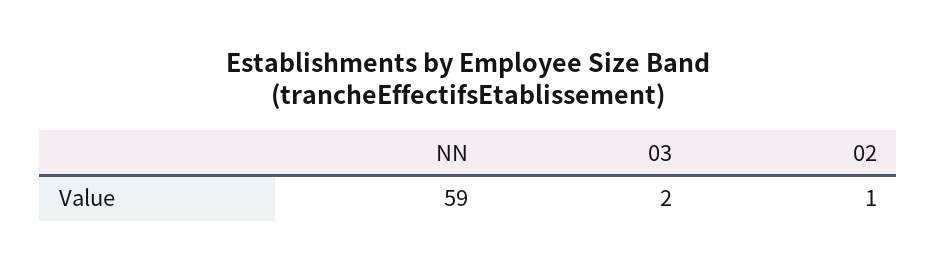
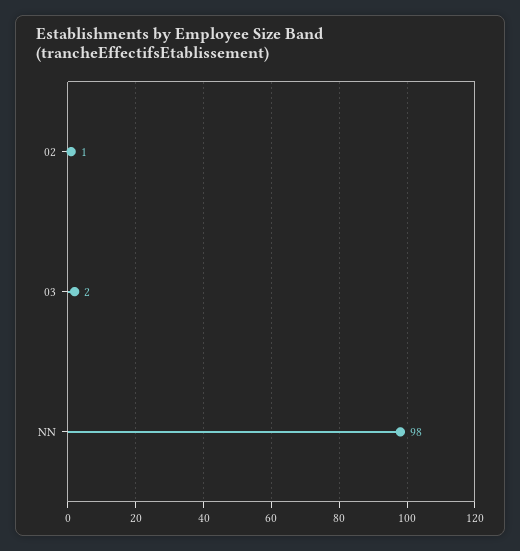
  {
-   "NN": 59,
+   "NN": 98,
    "03": 2,
    "02": 1
  }

